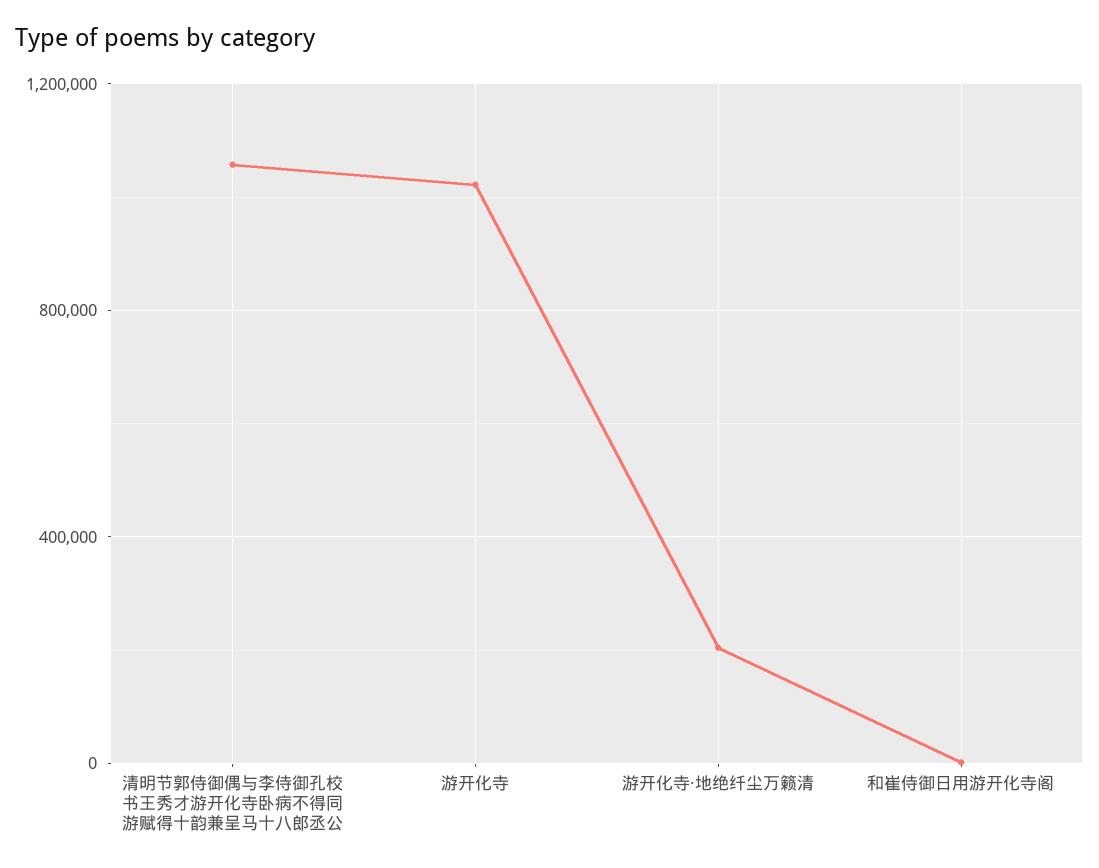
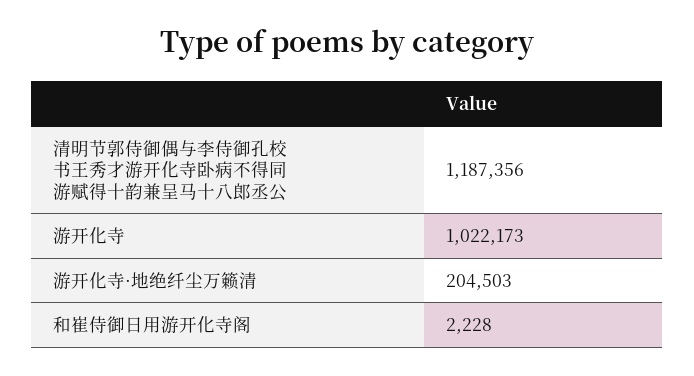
  {
-   "清明节郭侍御偶与李侍御孔校书王秀才游开化寺卧病不得同游赋得十韵兼呈马十八郎丞公": 1050000,
+   "清明节郭侍御偶与李侍御孔校书王秀才游开化寺卧病不得同游赋得十韵兼呈马十八郎丞公": 1187356,
    "游开化寺": 1022173,
    "游开化寺·地绝纤尘万籁清": 204503,
    "和崔侍御日用游开化寺阁": 2228
  }

